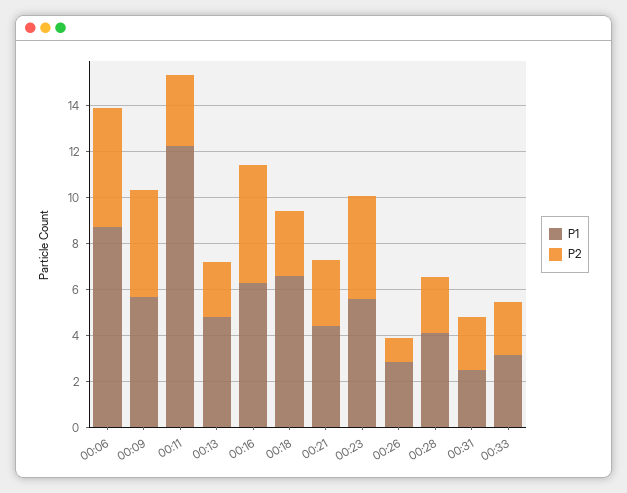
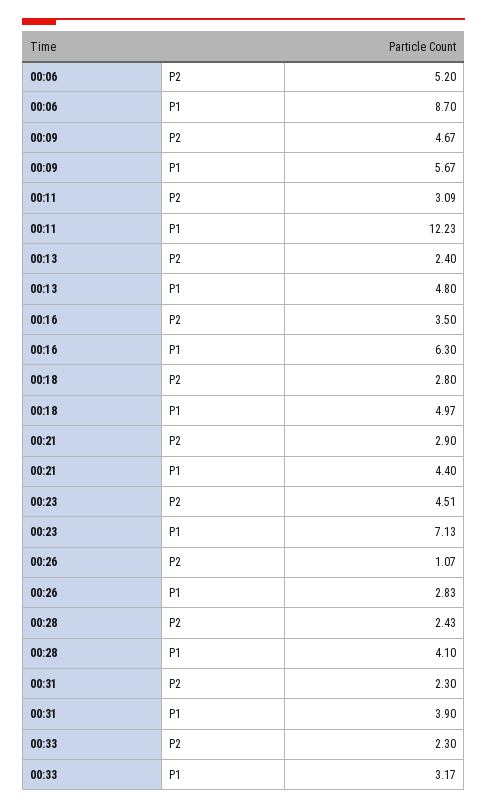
  {
    "P1": {
      "00:06": 8.7,
      "00:09": 5.67,
      "00:11": 12.23,
      "00:13": 4.8,
      "00:16": 6.3,
-     "00:18": 6.5,
+     "00:18": 4.97,
      "00:21": 4.4,
-     "00:23": 5.5,
+     "00:23": 7.13,
      "00:26": 2.83,
      "00:28": 4.1,
-     "00:31": 2.5,
+     "00:31": 3.9,
      "00:33": 3.17
    },
    "P2": {
      "00:06": 5.2,
      "00:09": 4.67,
      "00:11": 3.09,
      "00:13": 2.4,
-     "00:16": 5,
+     "00:16": 3.5,
      "00:18": 2.8,
      "00:21": 2.9,
      "00:23": 4.51,
      "00:26": 1.07,
      "00:28": 2.43,
      "00:31": 2.3,
      "00:33": 2.3
    }
  }

